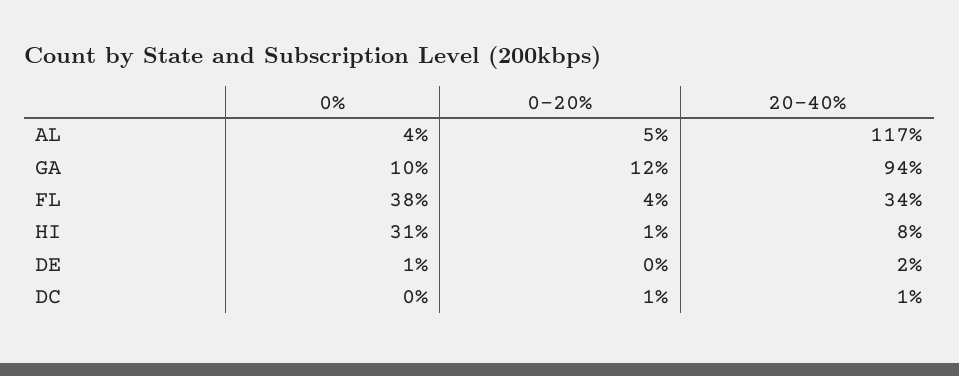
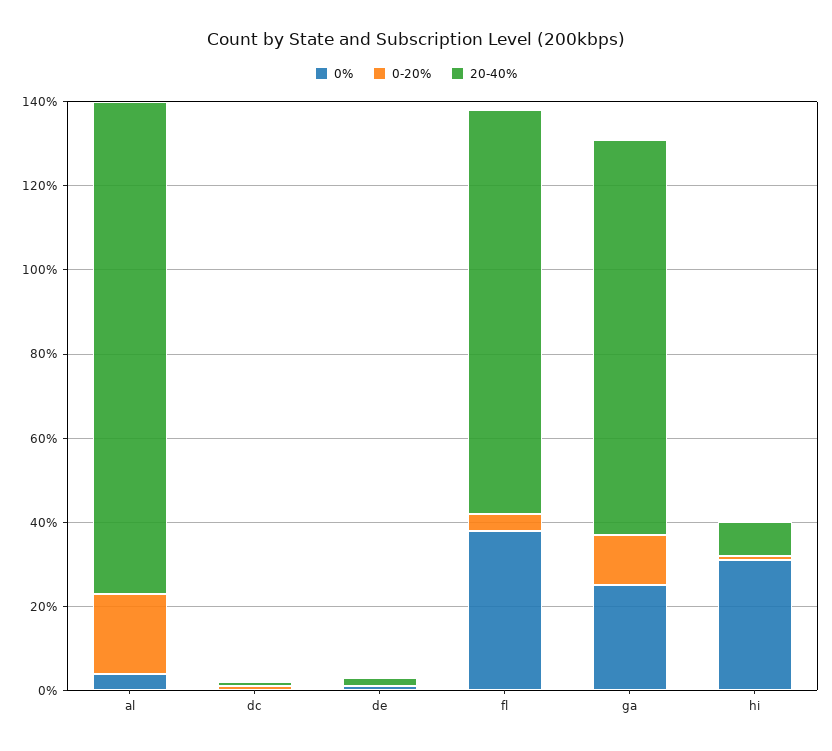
  {
    "0%": {
      "AL": 4,
-     "GA": 10,
+     "GA": 25,
      "FL": 38,
      "HI": 31,
      "DE": 1,
      "DC": 0
    },
    "0-20%": {
-     "AL": 5,
+     "AL": 20,
      "GA": 12,
      "FL": 4,
      "HI": 1,
      "DE": 0,
      "DC": 1
    },
    "20-40%": {
      "AL": 117,
      "GA": 94,
-     "FL": 34,
+     "FL": 95,
      "HI": 8,
      "DE": 2,
      "DC": 1
    }
  }

